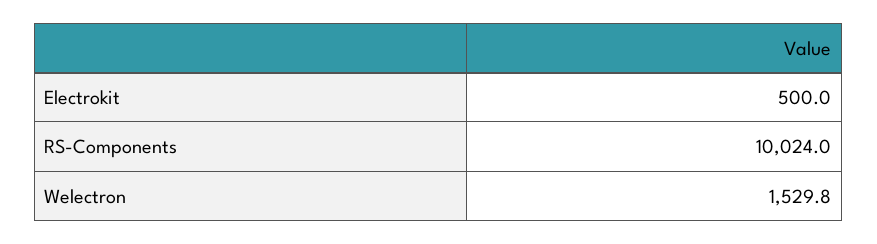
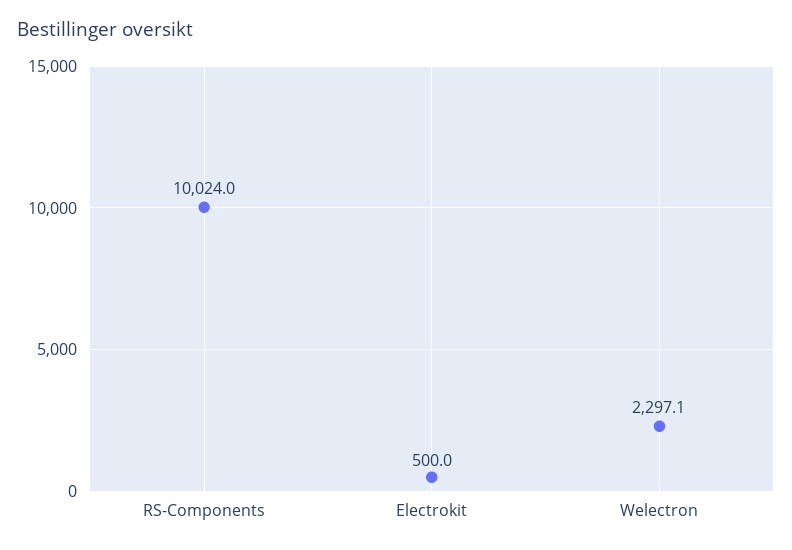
  {
    "Electrokit": 500,
    "RS-Components": 10024,
-   "Welectron": 1529.8
+   "Welectron": 2297.1
  }

